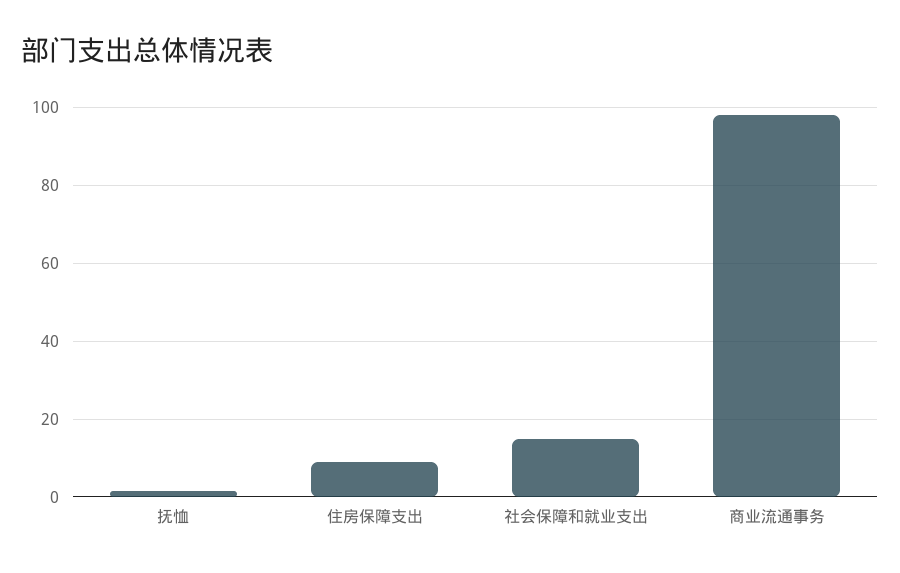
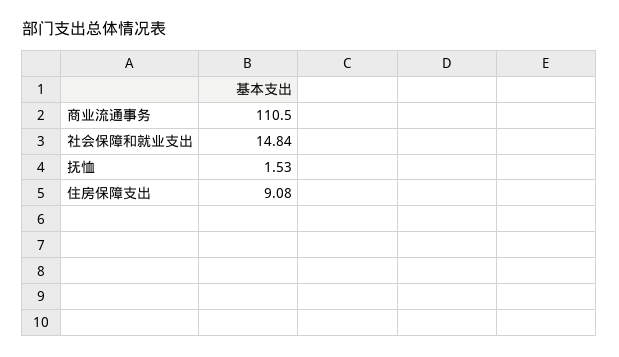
  {
    "抚恤": 1.53,
    "住房保障支出": 9.08,
    "社会保障和就业支出": 14.84,
-   "商业流通事务": 98
+   "商业流通事务": 110.5
  }

